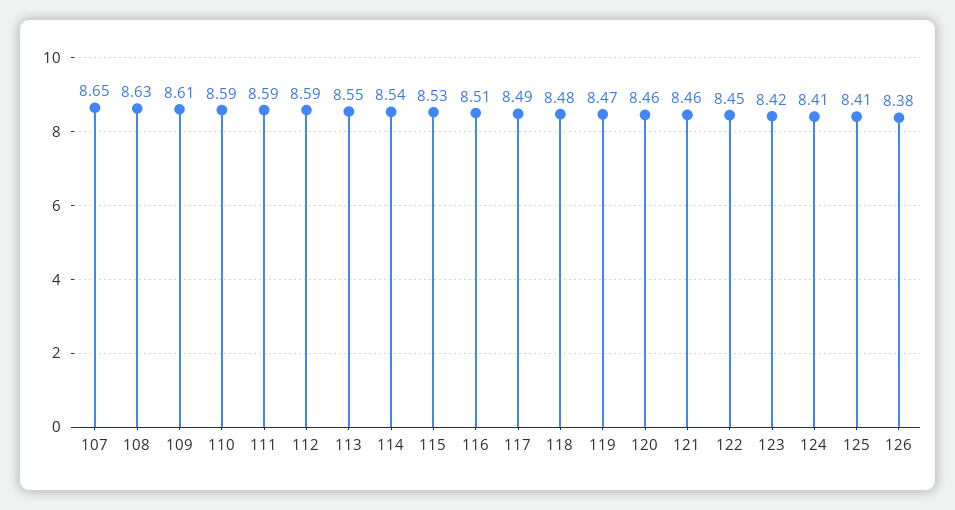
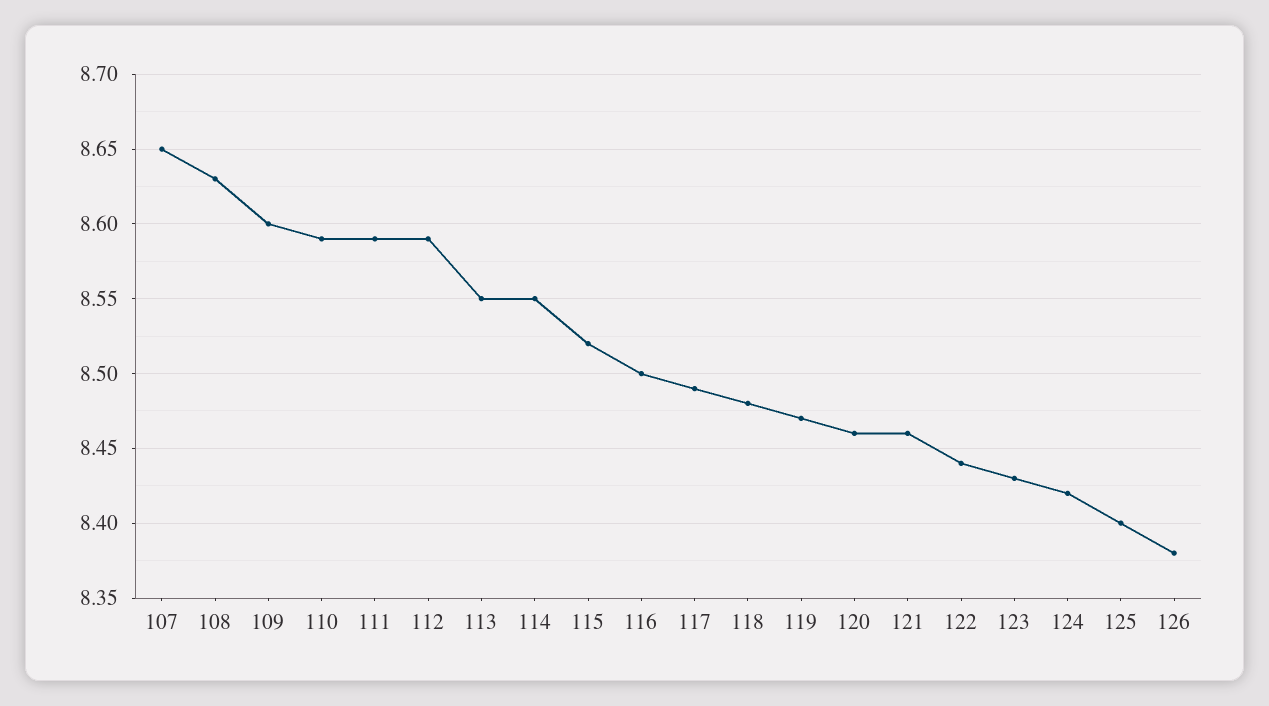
  {
    "107": 8.65,
    "108": 8.63,
-   "109": 8.61,
+   "109": 8.6,
    "110": 8.59,
    "111": 8.59,
    "112": 8.59,
    "113": 8.55,
-   "114": 8.54,
+   "114": 8.55,
-   "115": 8.53,
+   "115": 8.52,
-   "116": 8.51,
+   "116": 8.5,
    "117": 8.49,
    "118": 8.48,
    "119": 8.47,
    "120": 8.46,
    "121": 8.46,
-   "122": 8.45,
+   "122": 8.44,
-   "123": 8.42,
+   "123": 8.43,
-   "124": 8.41,
+   "124": 8.42,
-   "125": 8.41,
+   "125": 8.4,
    "126": 8.38
  }

